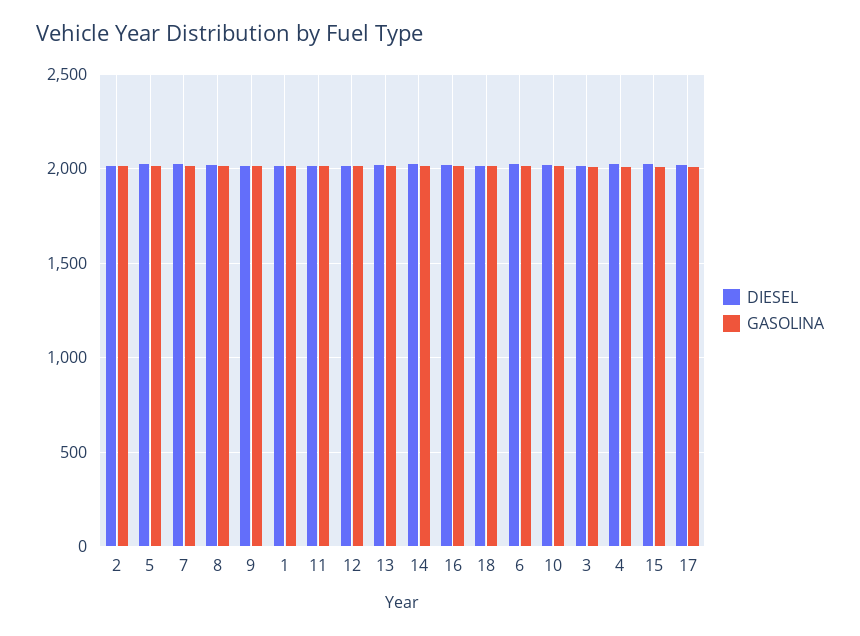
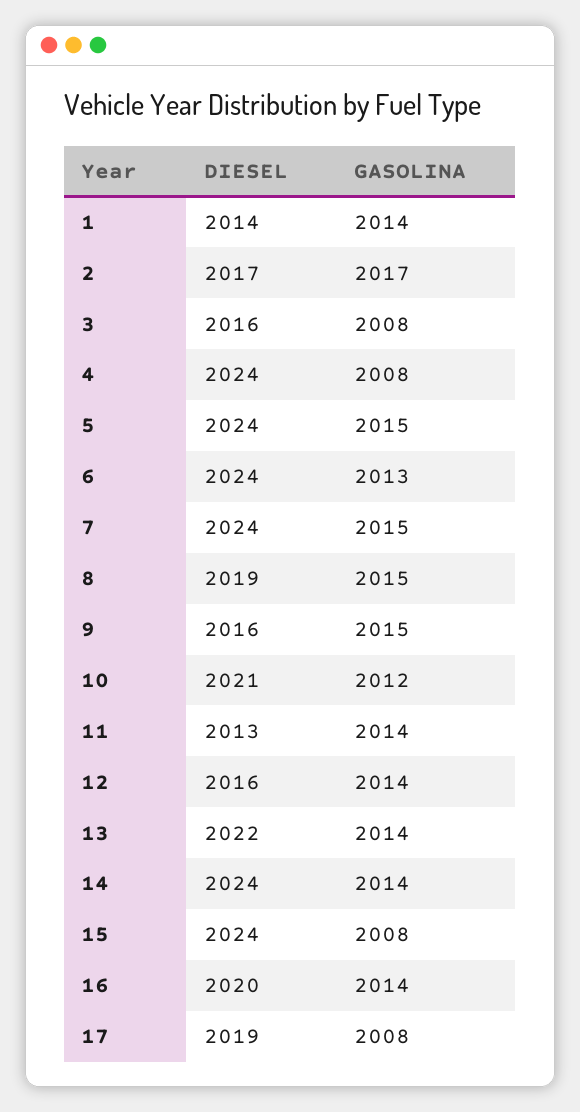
  {
    "DIESEL": {
      "2": 2017,
      "5": 2024,
      "7": 2024,
      "8": 2019,
      "9": 2016,
      "1": 2014,
      "11": 2013,
      "12": 2016,
      "13": 2022,
      "14": 2024,
      "16": 2020,
-     "18": 2000,
      "6": 2024,
      "10": 2021,
      "3": 2016,
      "4": 2024,
      "15": 2024,
      "17": 2019
    },
    "GASOLINA": {
      "2": 2017,
      "5": 2015,
      "7": 2015,
      "8": 2015,
      "9": 2015,
      "1": 2014,
      "11": 2014,
      "12": 2014,
      "13": 2014,
      "14": 2014,
      "16": 2014,
-     "18": 2000,
      "6": 2013,
      "10": 2012,
      "3": 2008,
      "4": 2008,
      "15": 2008,
      "17": 2008
    }
  }

